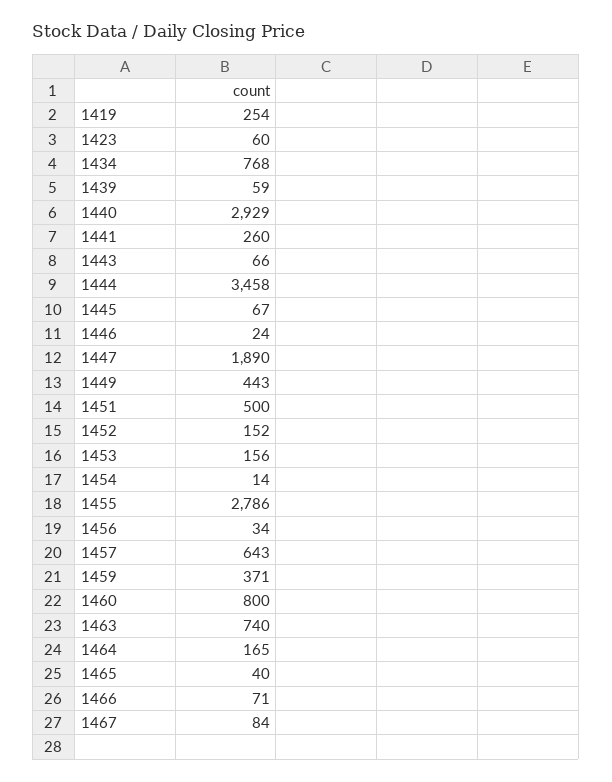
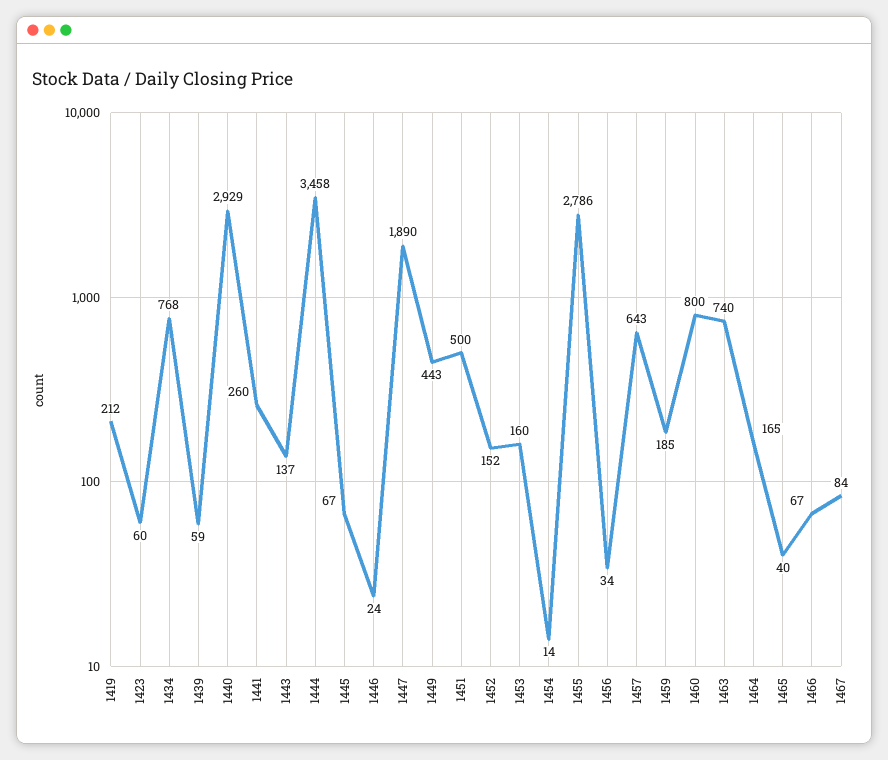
  {
-   "1419": 254,
+   "1419": 212,
    "1423": 60,
    "1434": 768,
    "1439": 59,
    "1440": 2929,
    "1441": 260,
-   "1443": 66,
+   "1443": 137,
    "1444": 3458,
    "1445": 67,
    "1446": 24,
    "1447": 1890,
    "1449": 443,
    "1451": 500,
    "1452": 152,
-   "1453": 156,
+   "1453": 160,
    "1454": 14,
    "1455": 2786,
    "1456": 34,
    "1457": 643,
-   "1459": 371,
+   "1459": 185,
    "1460": 800,
    "1463": 740,
    "1464": 165,
    "1465": 40,
-   "1466": 71,
+   "1466": 67,
    "1467": 84
  }

